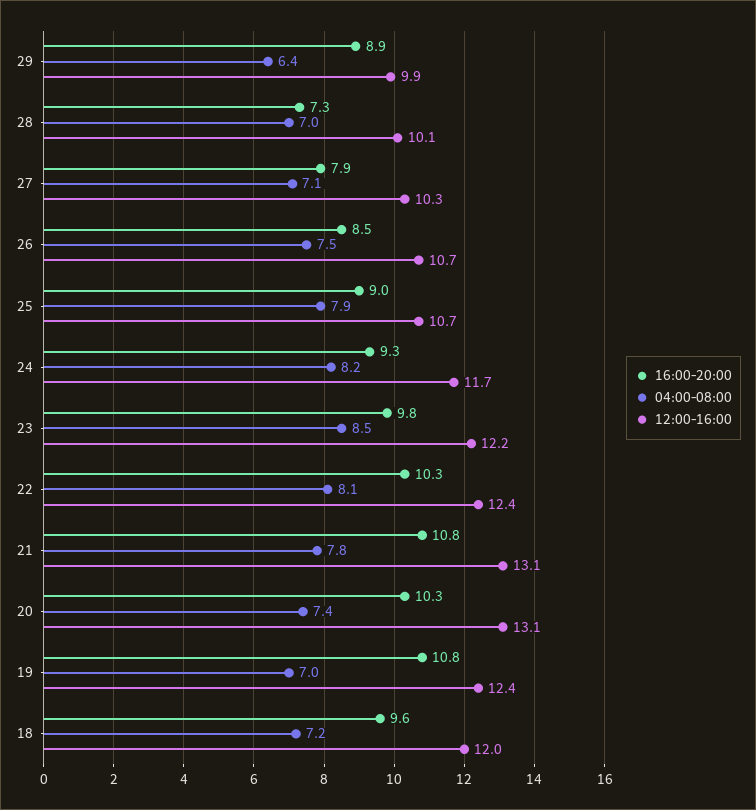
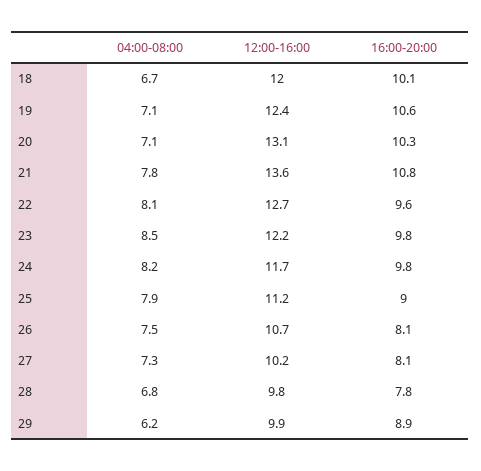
  {
    "16:00-20:00": {
      "29": 8.9,
-     "28": 7.3,
+     "28": 7.8,
-     "27": 7.9,
+     "27": 8.1,
-     "26": 8.5,
+     "26": 8.1,
      "25": 9,
-     "24": 9.3,
+     "24": 9.8,
      "23": 9.8,
-     "22": 10.3,
+     "22": 9.6,
      "21": 10.8,
      "20": 10.3,
-     "19": 10.8,
+     "19": 10.6,
-     "18": 9.6
+     "18": 10.1
    },
    "04:00-08:00": {
-     "29": 6.4,
+     "29": 6.2,
-     "28": 7,
+     "28": 6.8,
-     "27": 7.1,
+     "27": 7.3,
      "26": 7.5,
      "25": 7.9,
      "24": 8.2,
      "23": 8.5,
      "22": 8.1,
      "21": 7.8,
-     "20": 7.4,
+     "20": 7.1,
-     "19": 7,
+     "19": 7.1,
-     "18": 7.2
+     "18": 6.7
    },
    "12:00-16:00": {
      "29": 9.9,
-     "28": 10.1,
+     "28": 9.8,
-     "27": 10.3,
+     "27": 10.2,
      "26": 10.7,
-     "25": 10.7,
+     "25": 11.2,
      "24": 11.7,
      "23": 12.2,
-     "22": 12.4,
+     "22": 12.7,
-     "21": 13.1,
+     "21": 13.6,
      "20": 13.1,
      "19": 12.4,
      "18": 12
    }
  }

